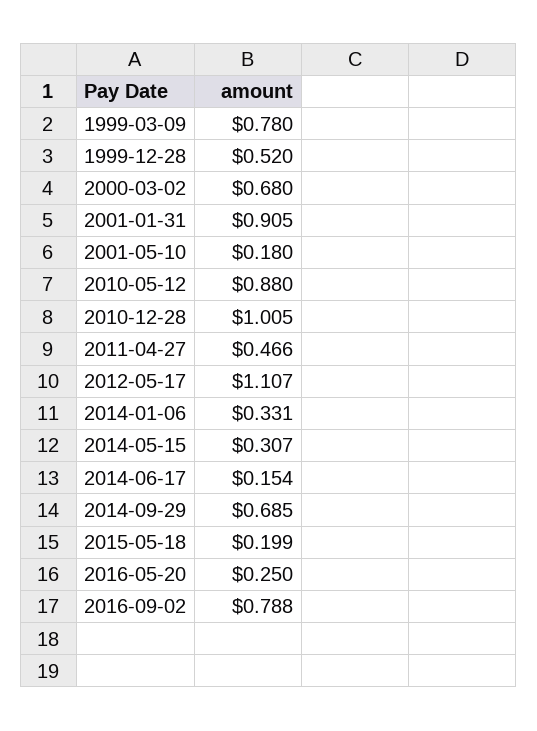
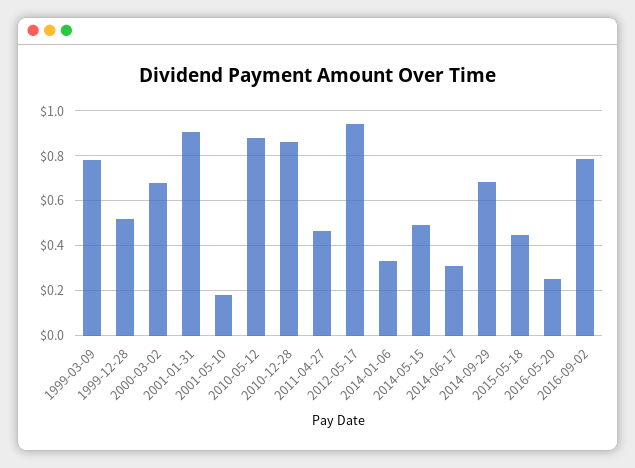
  {
    "1999-03-09": 0.78,
    "1999-12-28": 0.52,
    "2000-03-02": 0.68,
    "2001-01-31": 0.905,
    "2001-05-10": 0.18,
    "2010-05-12": 0.88,
-   "2010-12-28": 1.005,
+   "2010-12-28": 0.85,
    "2011-04-27": 0.466,
-   "2012-05-17": 1.107,
+   "2012-05-17": 0.95,
    "2014-01-06": 0.331,
-   "2014-05-15": 0.307,
+   "2014-05-15": 0.5,
-   "2014-06-17": 0.154,
+   "2014-06-17": 0.3,
    "2014-09-29": 0.685,
-   "2015-05-18": 0.199,
+   "2015-05-18": 0.45,
    "2016-05-20": 0.25,
    "2016-09-02": 0.788
  }

